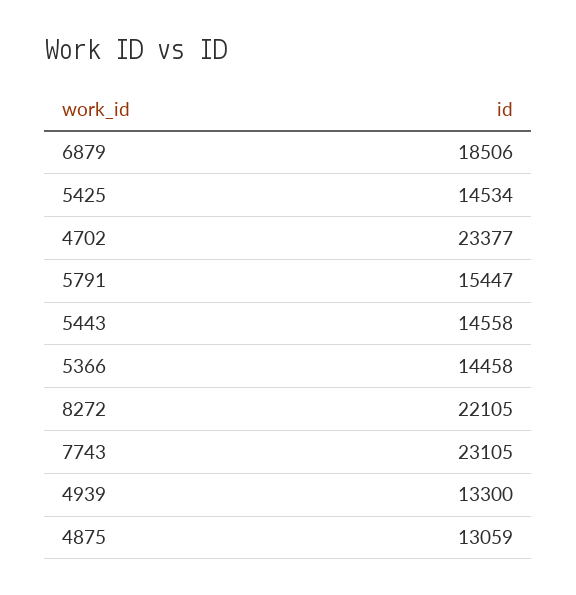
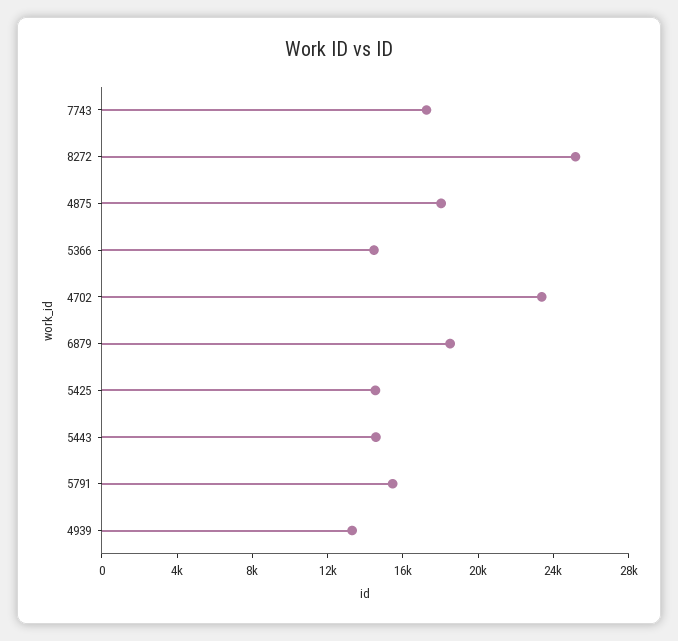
  {
    "6879": 18506,
    "5425": 14534,
    "4702": 23377,
    "5791": 15447,
    "5443": 14558,
    "5366": 14458,
-   "8272": 22105,
+   "8272": 25000,
-   "7743": 23105,
+   "7743": 17000,
    "4939": 13300,
-   "4875": 13059
+   "4875": 18000
  }

